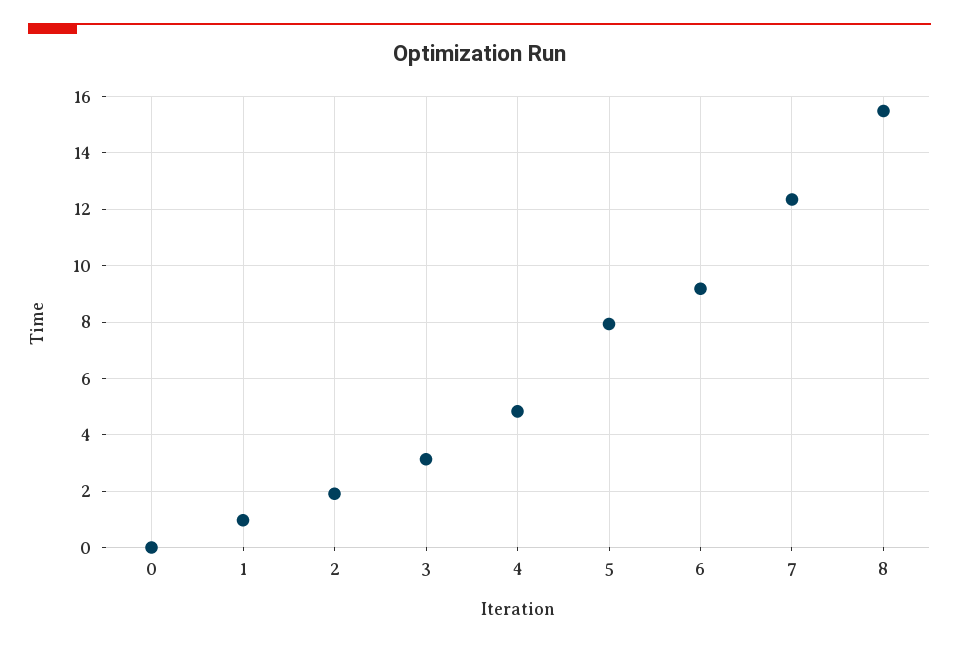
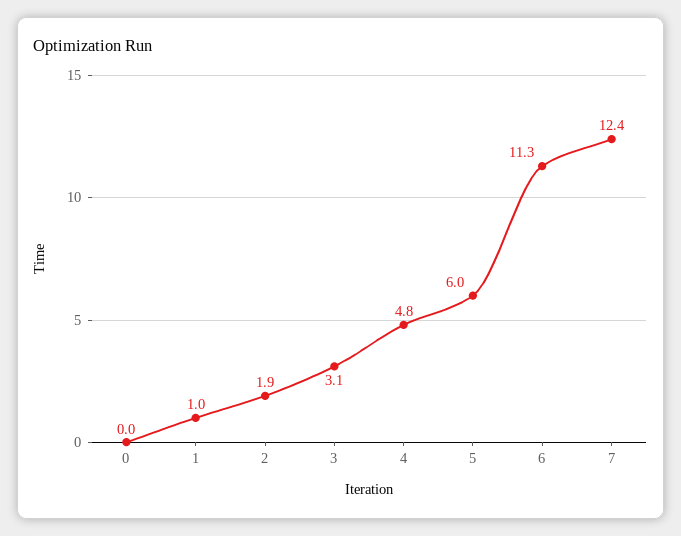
  {
    "0": 0,
    "1": 1,
    "2": 1.9,
    "3": 3.1,
    "4": 4.8,
-   "5": 8,
+   "5": 6,
-   "6": 9.25,
+   "6": 11.3,
-   "7": 12.4,
+   "7": 12.4
-   "8": 15.5
  }

